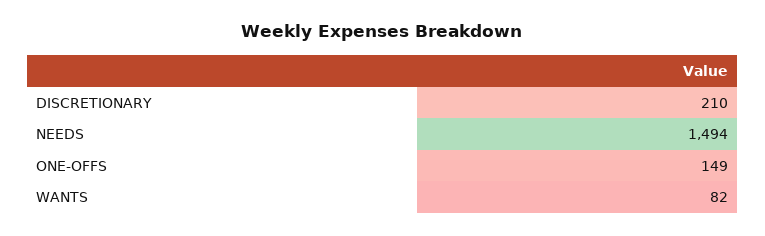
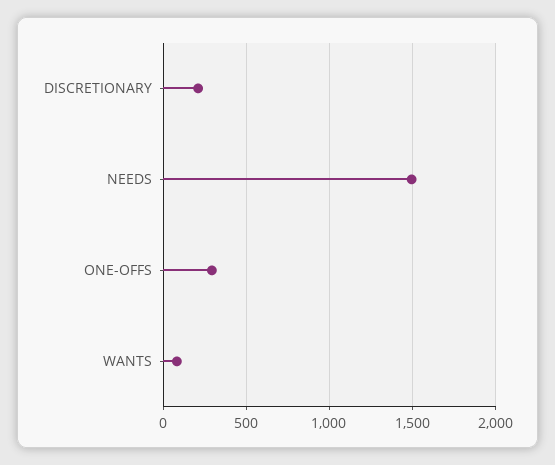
  {
    "DISCRETIONARY": 210,
    "NEEDS": 1494,
-   "ONE-OFFS": 149,
+   "ONE-OFFS": 300,
    "WANTS": 82
  }

